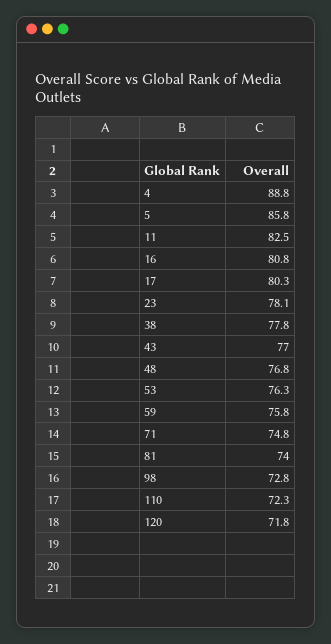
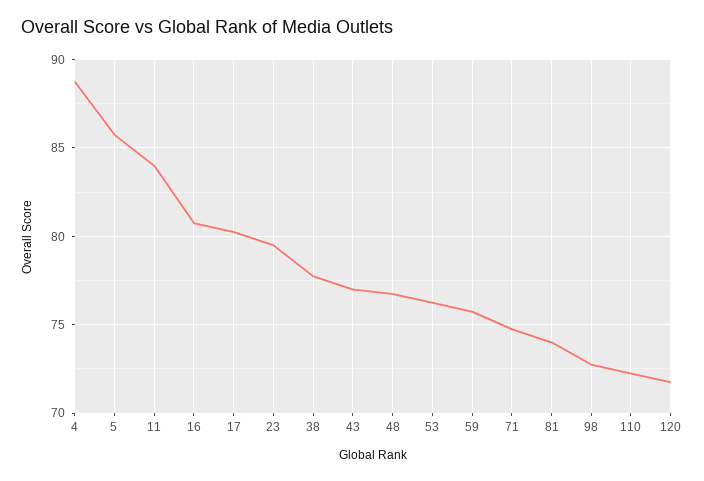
  {
    "4": 88.8,
    "5": 85.8,
-   "11": 82.5,
+   "11": 84,
    "16": 80.8,
    "17": 80.3,
-   "23": 78.1,
+   "23": 79.5,
    "38": 77.8,
    "43": 77,
    "48": 76.8,
    "53": 76.3,
    "59": 75.8,
    "71": 74.8,
    "81": 74,
    "98": 72.8,
    "110": 72.3,
    "120": 71.8
  }

